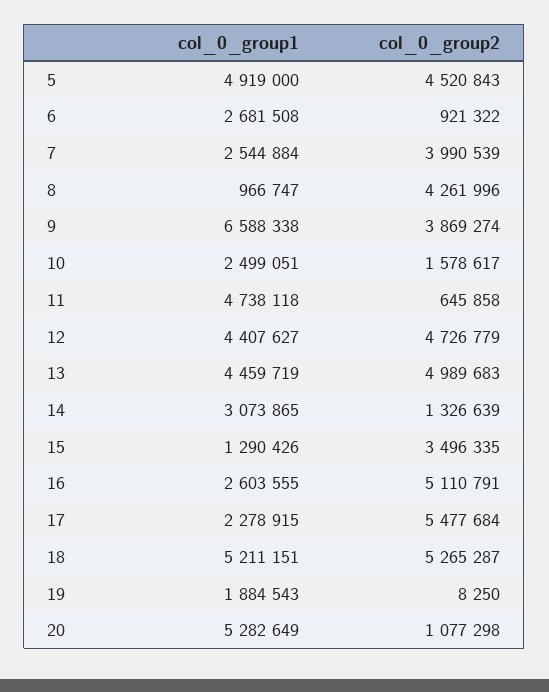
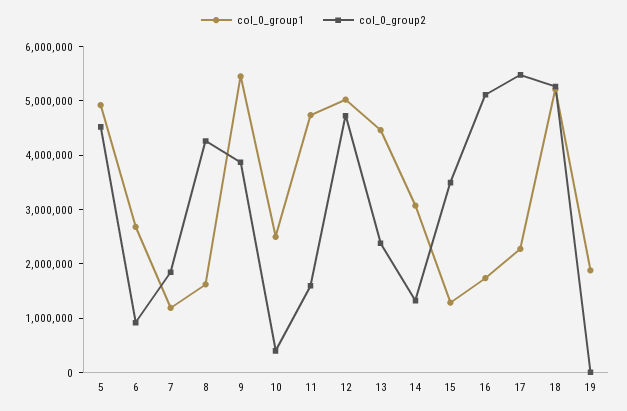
  {
    "col_0_group1": {
      "5": 4919000,
      "6": 2681508,
-     "7": 2544884,
+     "7": 1200000,
-     "8": 966747,
+     "8": 1600000,
-     "9": 6588338,
+     "9": 5400000,
      "10": 2499051,
      "11": 4738118,
-     "12": 4407627,
+     "12": 5000000,
      "13": 4459719,
      "14": 3073865,
      "15": 1290426,
-     "16": 2603555,
+     "16": 1800000,
      "17": 2278915,
      "18": 5211151,
-     "19": 1884543,
+     "19": 1884543
-     "20": 5282649
    },
    "col_0_group2": {
      "5": 4520843,
      "6": 921322,
-     "7": 3990539,
+     "7": 1800000,
      "8": 4261996,
      "9": 3869274,
-     "10": 1578617,
+     "10": 400000,
-     "11": 645858,
+     "11": 1600000,
      "12": 4726779,
-     "13": 4989683,
+     "13": 2400000,
      "14": 1326639,
      "15": 3496335,
      "16": 5110791,
      "17": 5477684,
      "18": 5265287,
-     "19": 8250,
+     "19": 8250
-     "20": 1077298
    }
  }

